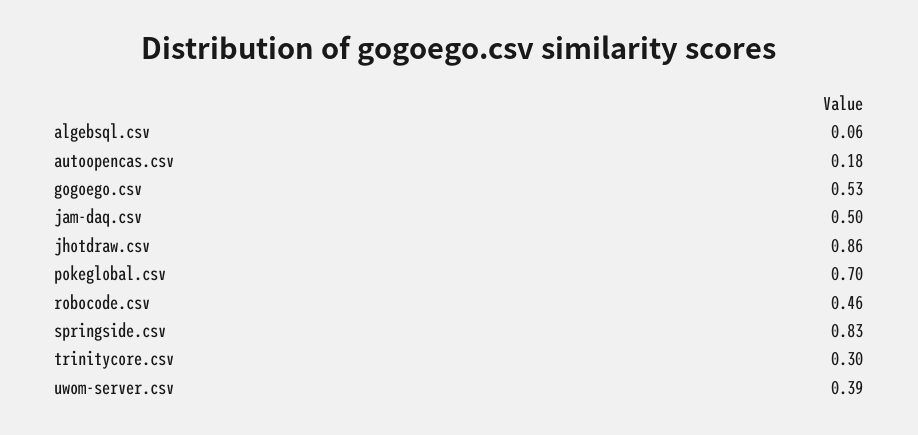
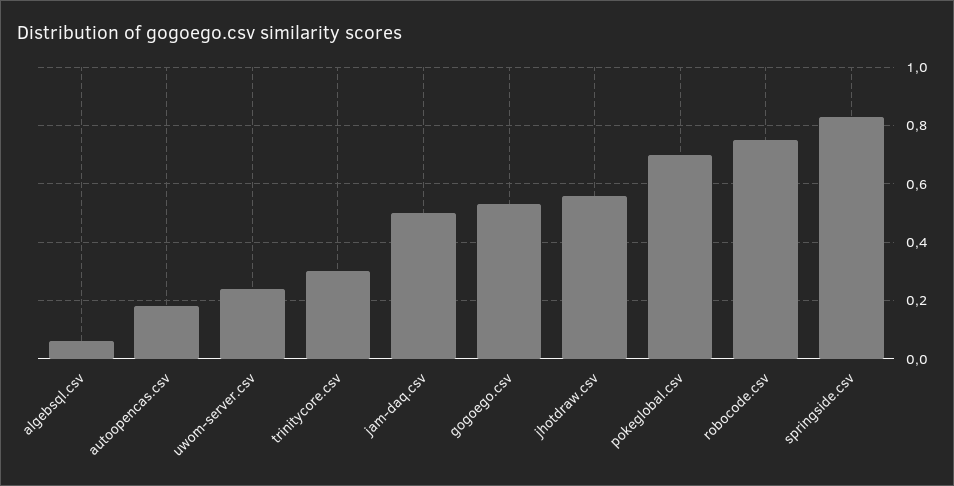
  {
    "algebsql.csv": 0.06,
    "autoopencas.csv": 0.18,
    "gogoego.csv": 0.53,
    "jam-daq.csv": 0.5,
-   "jhotdraw.csv": 0.86,
+   "jhotdraw.csv": 0.55,
    "pokeglobal.csv": 0.7,
-   "robocode.csv": 0.46,
+   "robocode.csv": 0.75,
    "springside.csv": 0.83,
    "trinitycore.csv": 0.3,
-   "uwom-server.csv": 0.39
+   "uwom-server.csv": 0.25
  }

